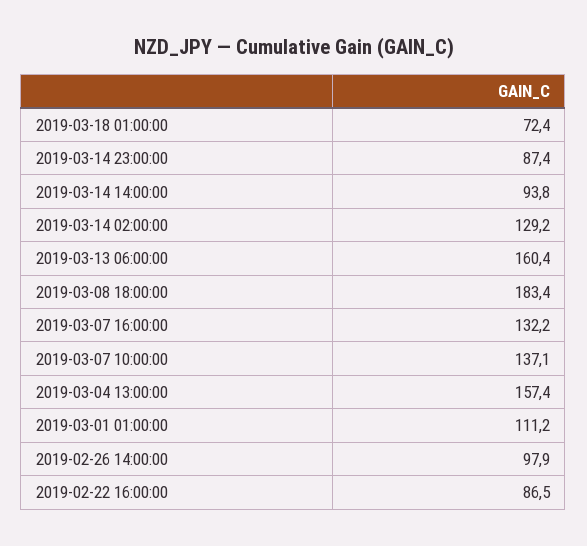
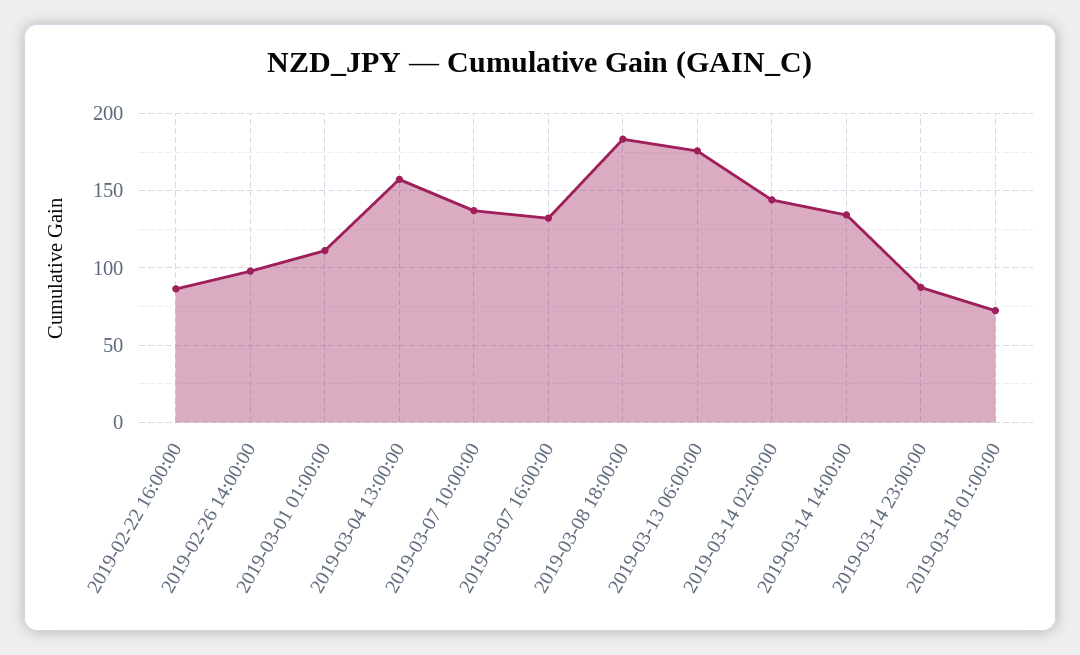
  {
    "2019-03-18 01:00:00": 72.4,
    "2019-03-14 23:00:00": 87.4,
-   "2019-03-14 14:00:00": 93.8,
+   "2019-03-14 14:00:00": 135,
-   "2019-03-14 02:00:00": 129.2,
+   "2019-03-14 02:00:00": 145,
-   "2019-03-13 06:00:00": 160.4,
+   "2019-03-13 06:00:00": 175,
    "2019-03-08 18:00:00": 183.4,
    "2019-03-07 16:00:00": 132.2,
    "2019-03-07 10:00:00": 137.1,
    "2019-03-04 13:00:00": 157.4,
    "2019-03-01 01:00:00": 111.2,
    "2019-02-26 14:00:00": 97.9,
    "2019-02-22 16:00:00": 86.5
  }

